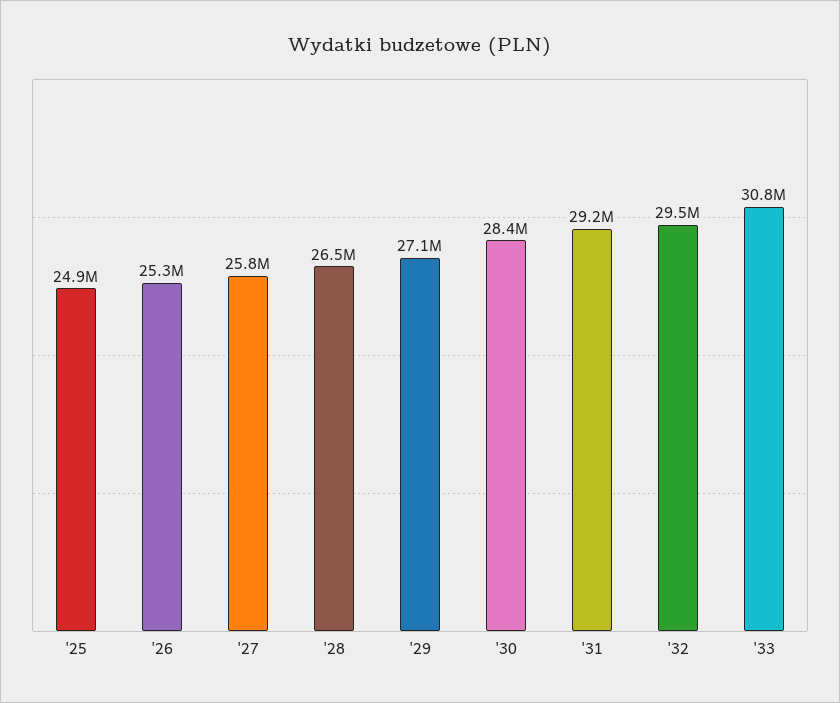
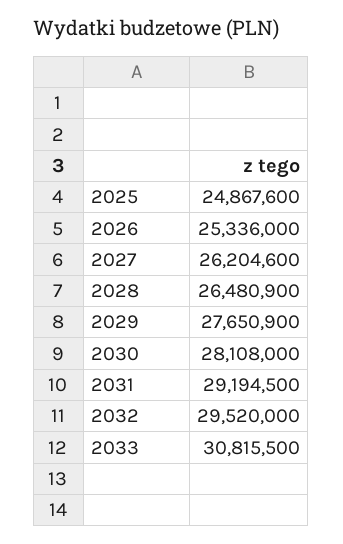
  {
    "'25": 24867600,
    "'26": 25336000,
-   "'27": 25800000,
+   "'27": 26204600,
    "'28": 26480900,
-   "'29": 27100000,
+   "'29": 27650900,
-   "'30": 28400000,
+   "'30": 28108000,
    "'31": 29194500,
    "'32": 29520000,
    "'33": 30815500
  }

